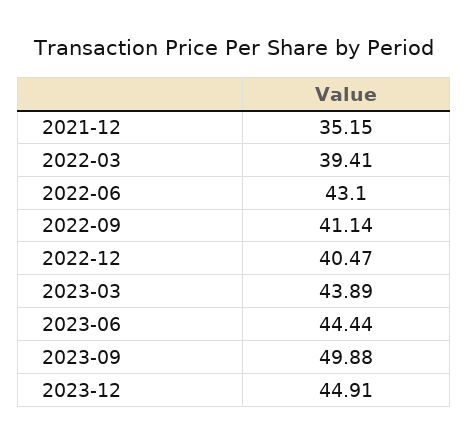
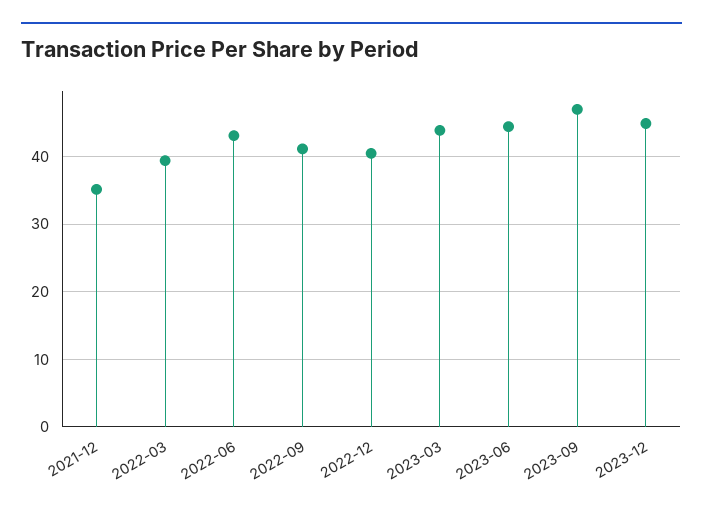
  {
    "2021-12": 35.15,
    "2022-03": 39.41,
    "2022-06": 43.1,
    "2022-09": 41.14,
    "2022-12": 40.47,
    "2023-03": 43.89,
    "2023-06": 44.44,
-   "2023-09": 49.88,
+   "2023-09": 47,
    "2023-12": 44.91
  }

